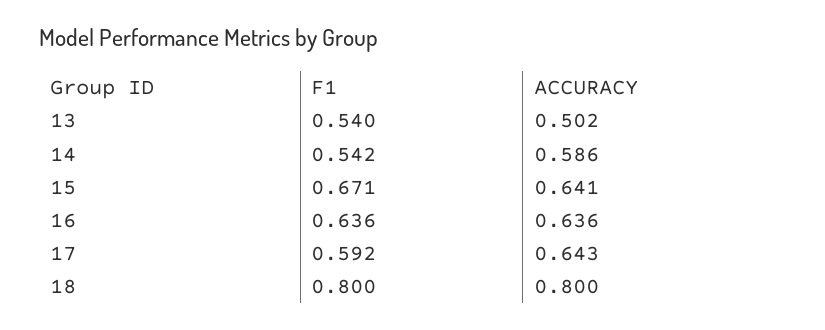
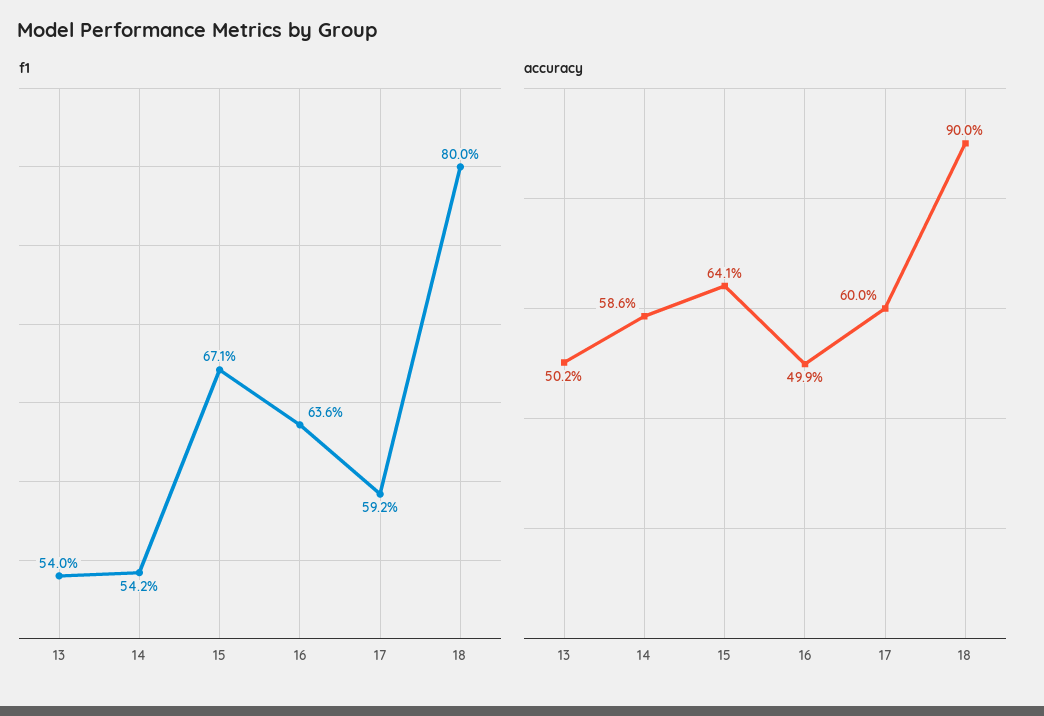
  {
    "F1": {
      "13": 0.54,
      "14": 0.542,
      "15": 0.671,
      "16": 0.636,
      "17": 0.592,
      "18": 0.8
    },
    "ACCURACY": {
      "13": 0.502,
      "14": 0.586,
      "15": 0.641,
-     "16": 0.636,
+     "16": 0.499,
-     "17": 0.643,
+     "17": 0.6,
-     "18": 0.8
+     "18": 0.9
    }
  }

